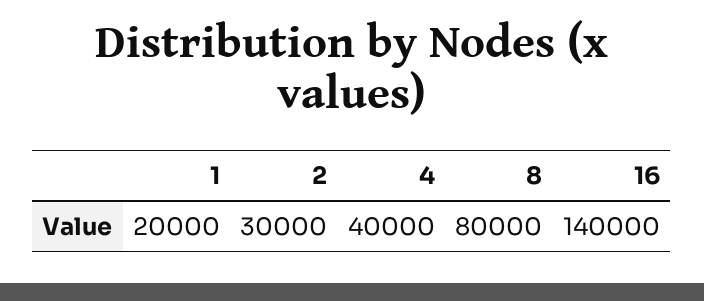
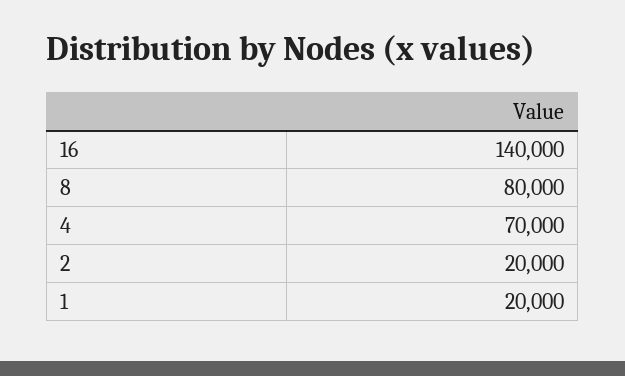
  {
    "1": 20000,
-   "2": 30000,
+   "2": 20000,
-   "4": 40000,
+   "4": 70000,
    "8": 80000,
    "16": 140000
  }

